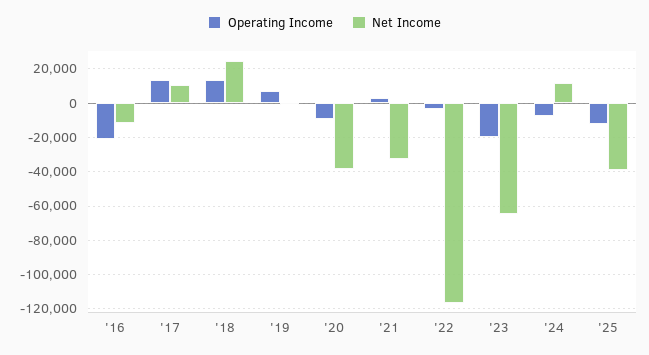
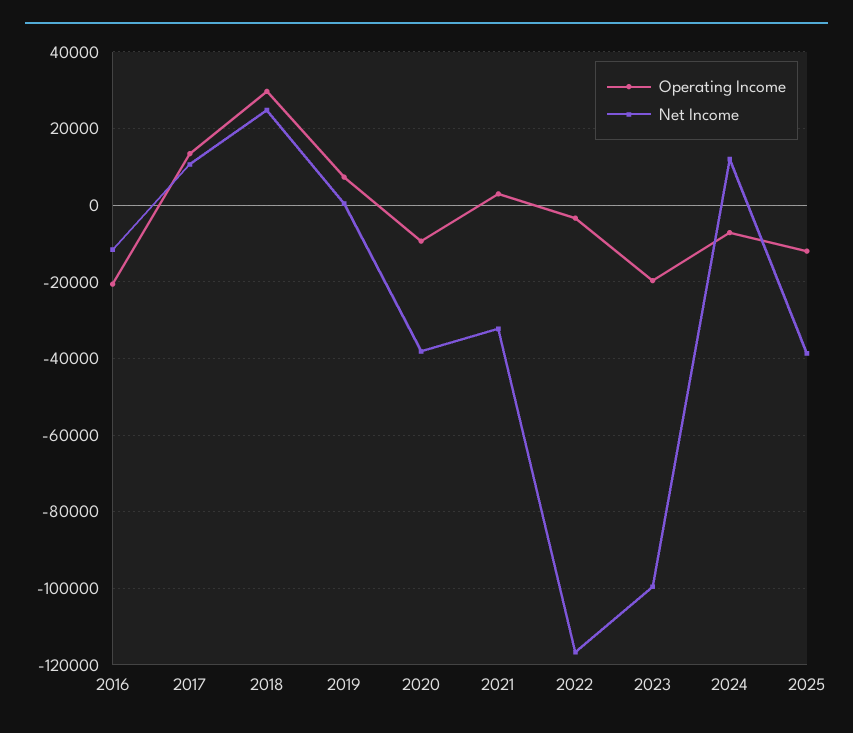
  {
    "Operating Income": {
      "'16": -20000,
      "'17": 14000,
-     "'18": 15000,
+     "'18": 30000,
      "'19": 8000,
      "'20": -10000,
      "'21": 2000,
      "'22": -4000,
      "'23": -20000,
      "'24": -8000,
      "'25": -12000
    },
    "Net Income": {
      "'16": -12000,
      "'17": 10000,
      "'18": 24000,
      "'19": 0,
      "'20": -38000,
      "'21": -32000,
      "'22": -116000,
-     "'23": -65000,
+     "'23": -100000,
      "'24": 12000,
      "'25": -38000
    }
  }

